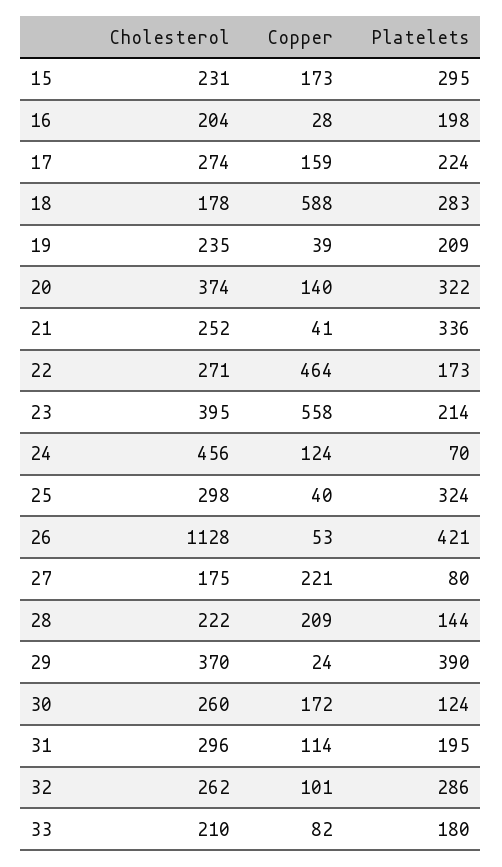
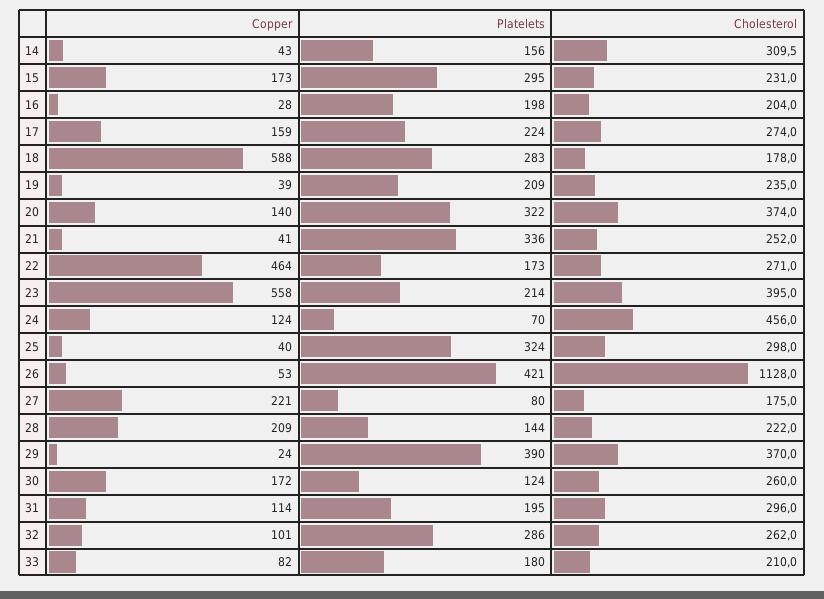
  {
    "Cholesterol": {
      "15": 231,
      "16": 204,
      "17": 274,
      "18": 178,
      "19": 235,
      "20": 374,
      "21": 252,
      "22": 271,
      "23": 395,
      "24": 456,
      "25": 298,
      "26": 1128,
      "27": 175,
      "28": 222,
      "29": 370,
      "30": 260,
      "31": 296,
      "32": 262,
-     "33": 210
+     "33": 210,
+     "14": 309.5
    },
    "Copper": {
      "15": 173,
      "16": 28,
      "17": 159,
      "18": 588,
      "19": 39,
      "20": 140,
      "21": 41,
      "22": 464,
      "23": 558,
      "24": 124,
      "25": 40,
      "26": 53,
      "27": 221,
      "28": 209,
      "29": 24,
      "30": 172,
      "31": 114,
      "32": 101,
-     "33": 82
+     "33": 82,
+     "14": 43
    },
    "Platelets": {
      "15": 295,
      "16": 198,
      "17": 224,
      "18": 283,
      "19": 209,
      "20": 322,
      "21": 336,
      "22": 173,
      "23": 214,
      "24": 70,
      "25": 324,
      "26": 421,
      "27": 80,
      "28": 144,
      "29": 390,
      "30": 124,
      "31": 195,
      "32": 286,
-     "33": 180
+     "33": 180,
+     "14": 156
    }
  }

